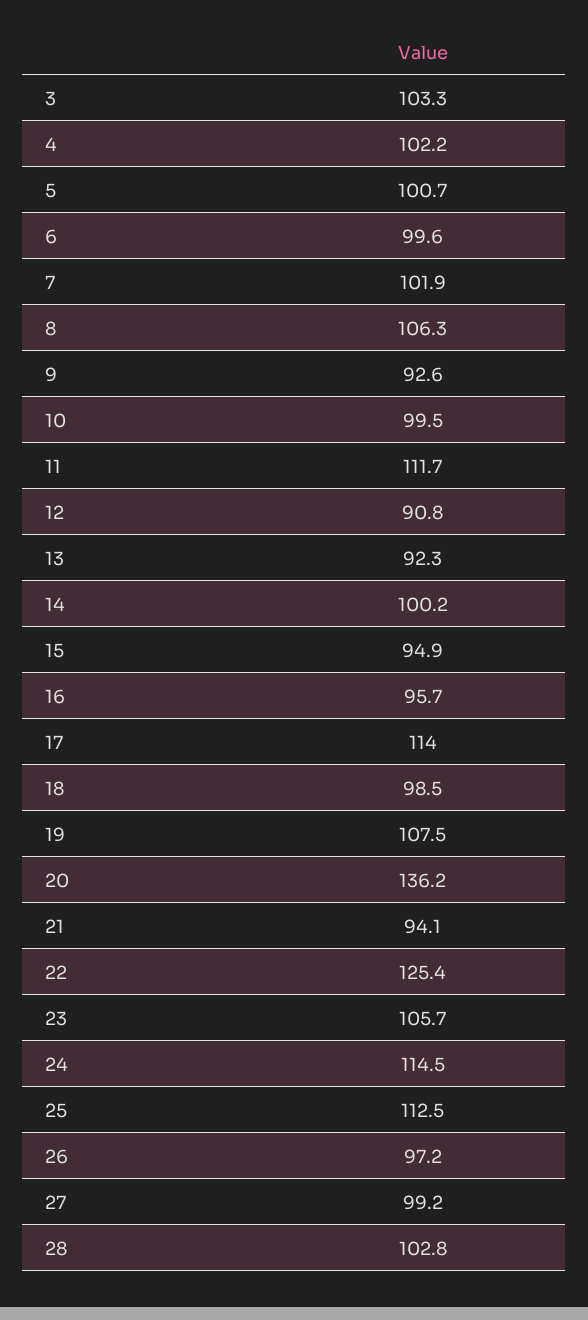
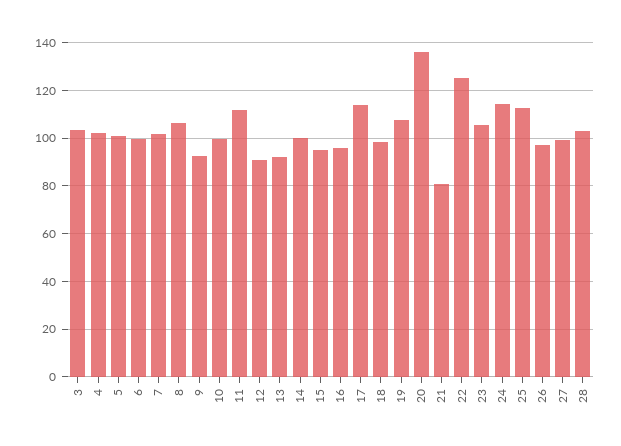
  {
    "3": 103.3,
    "4": 102.2,
    "5": 100.7,
    "6": 99.6,
    "7": 101.9,
    "8": 106.3,
    "9": 92.6,
    "10": 99.5,
    "11": 111.7,
    "12": 90.8,
    "13": 92.3,
    "14": 100.2,
    "15": 94.9,
    "16": 95.7,
    "17": 114,
    "18": 98.5,
    "19": 107.5,
    "20": 136.2,
-   "21": 94.1,
+   "21": 80,
    "22": 125.4,
    "23": 105.7,
    "24": 114.5,
    "25": 112.5,
    "26": 97.2,
    "27": 99.2,
    "28": 102.8
  }

